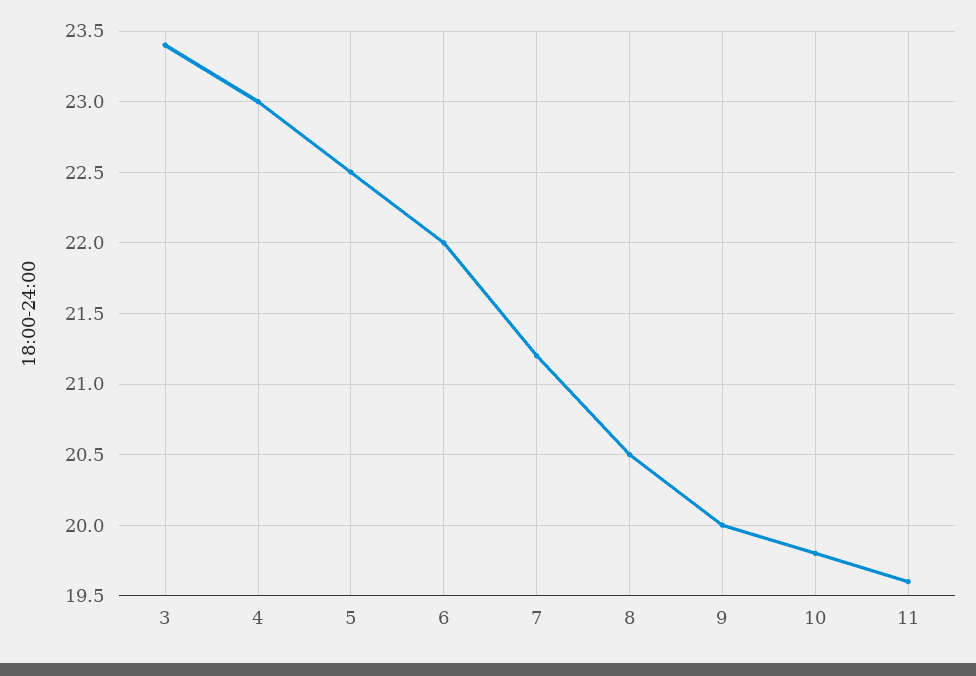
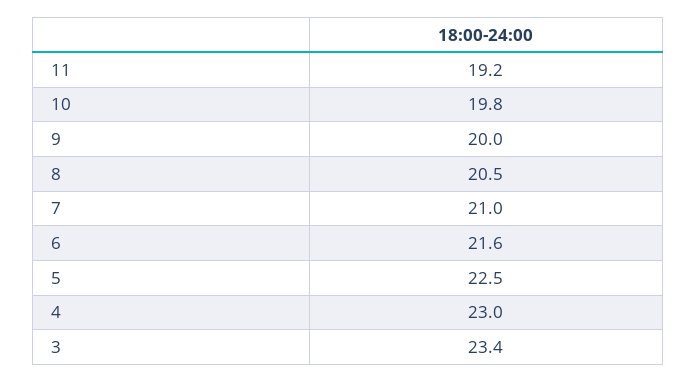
  {
    "3": 23.4,
    "4": 23,
    "5": 22.5,
-   "6": 22,
+   "6": 21.6,
-   "7": 21.2,
+   "7": 21,
    "8": 20.5,
    "9": 20,
    "10": 19.8,
-   "11": 19.6
+   "11": 19.2
  }

